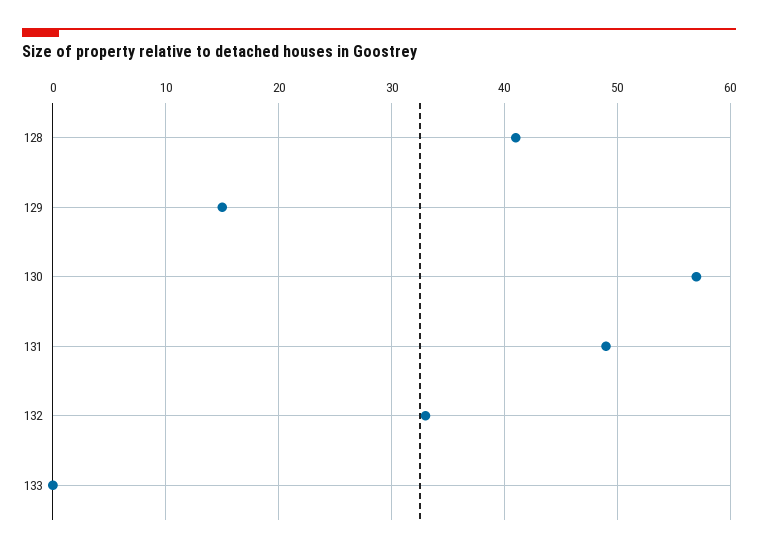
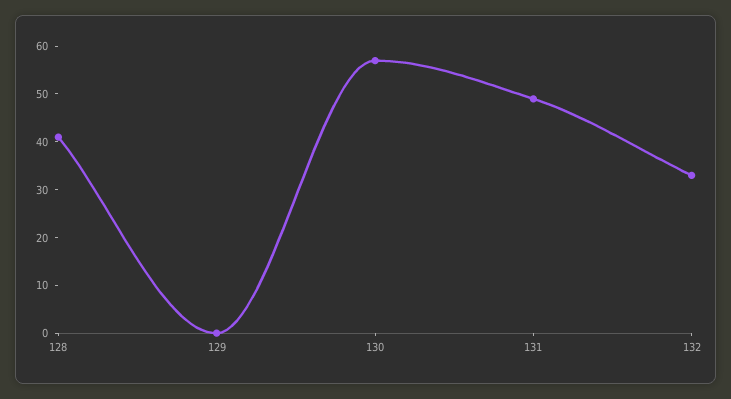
  {
    "128": 41,
-   "129": 15,
+   "129": 0,
    "130": 57,
    "131": 49,
-   "132": 33,
+   "132": 33
-   "133": 0
  }

